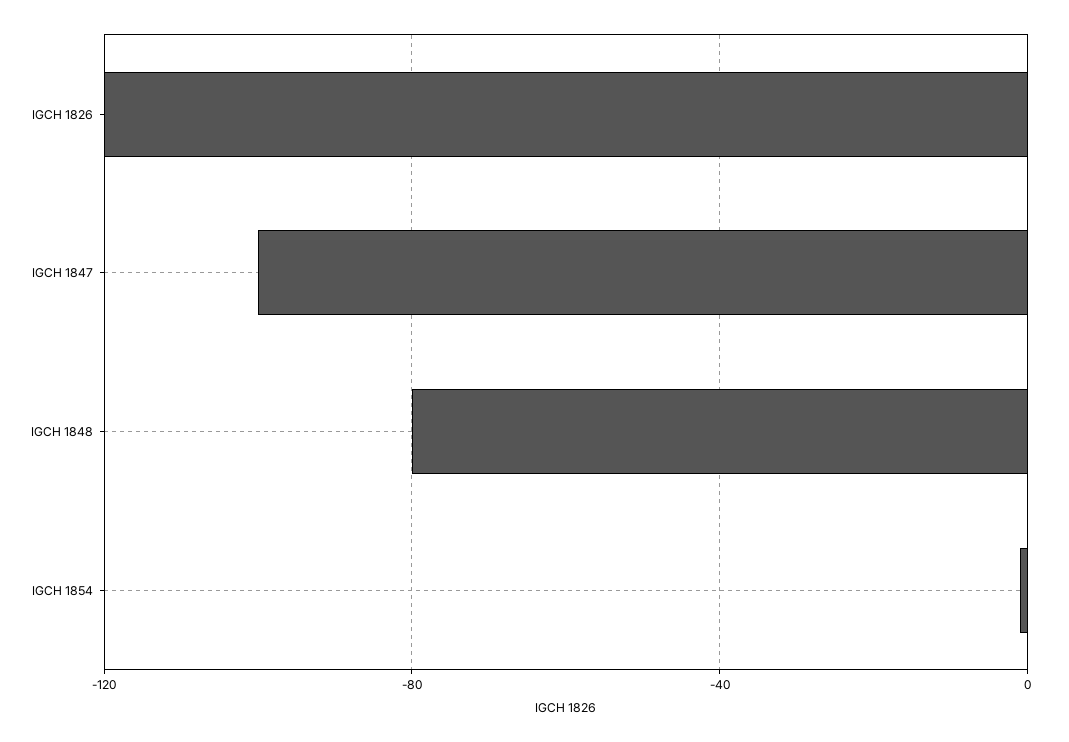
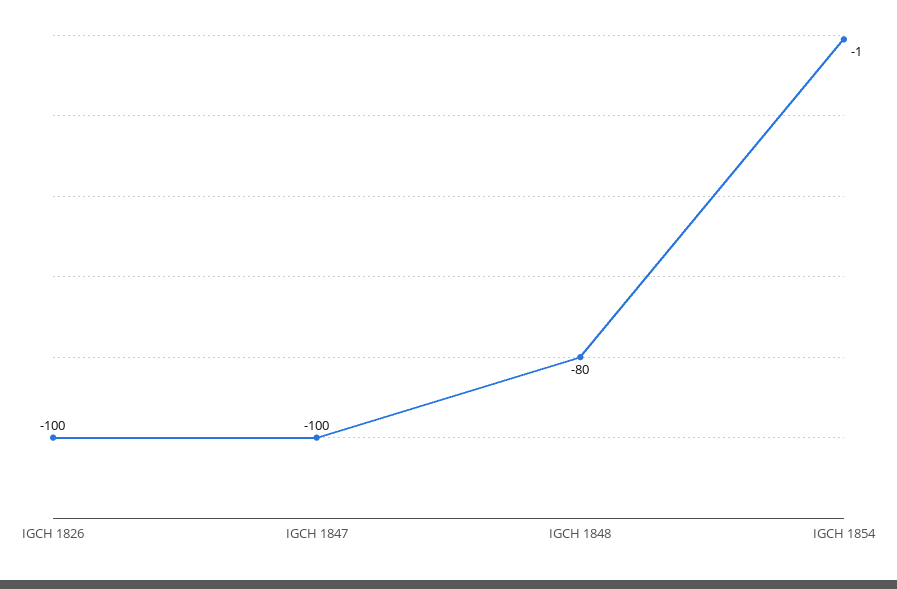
  {
-   "IGCH 1826": -120,
+   "IGCH 1826": -100,
    "IGCH 1847": -100,
    "IGCH 1848": -80,
    "IGCH 1854": -1
  }

